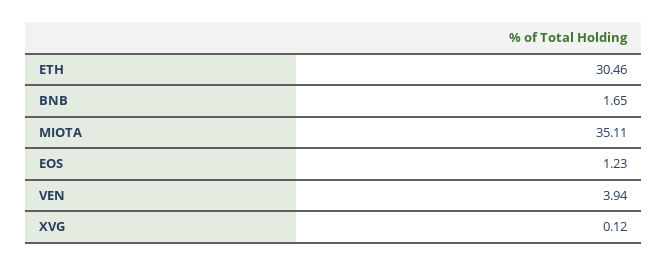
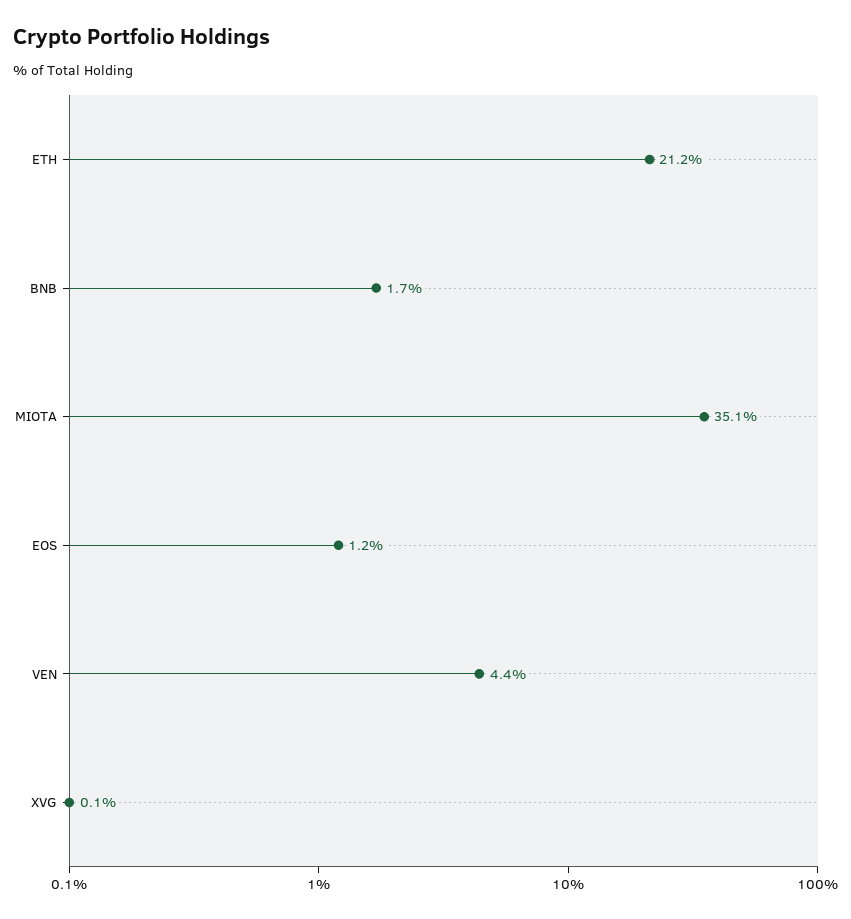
  {
-   "ETH": 30.46,
+   "ETH": 21.2,
    "BNB": 1.65,
    "MIOTA": 35.11,
    "EOS": 1.23,
-   "VEN": 3.94,
+   "VEN": 4.4,
    "XVG": 0.12
  }

